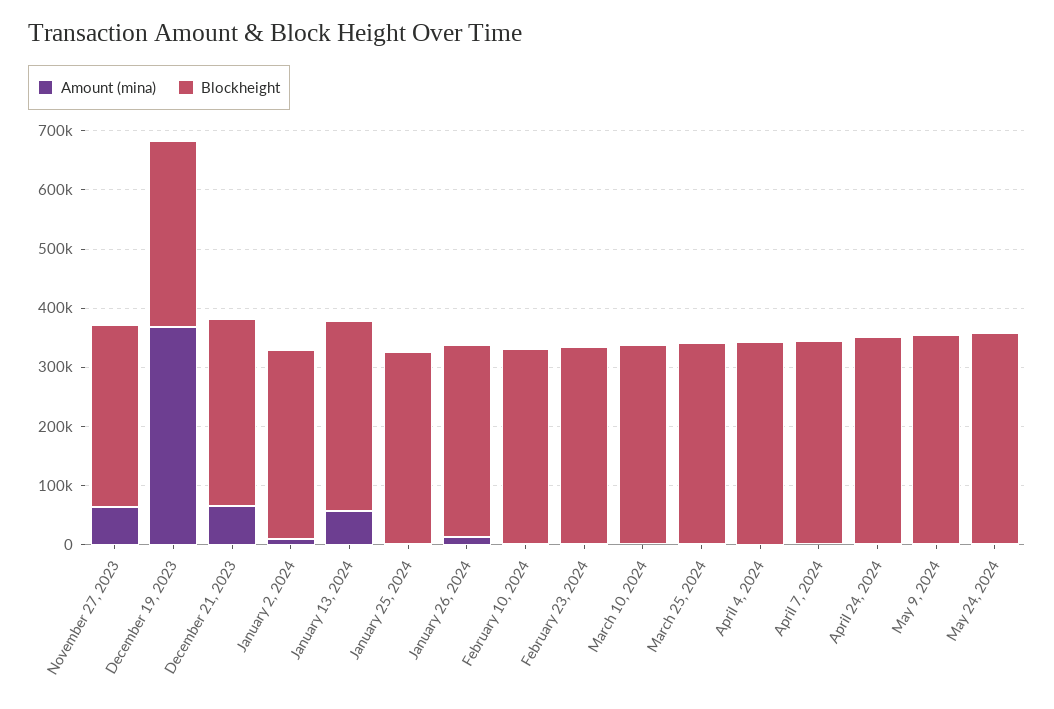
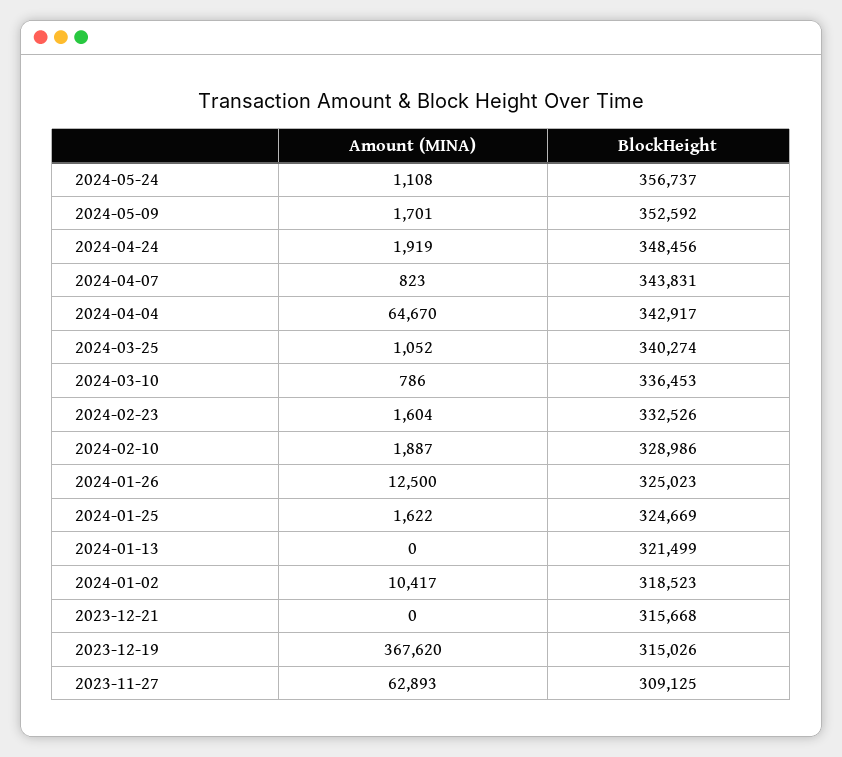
  {
    "Amount (mina)": {
      "November 27, 2023": 62893,
      "December 19, 2023": 367620,
-     "December 21, 2023": 60000,
+     "December 21, 2023": 0,
      "January 2, 2024": 10417,
-     "January 13, 2024": 60000,
+     "January 13, 2024": 0,
      "January 25, 2024": 1622,
      "January 26, 2024": 12500,
      "February 10, 2024": 1887,
      "February 23, 2024": 1604,
      "March 10, 2024": 786,
      "March 25, 2024": 1052,
-     "April 4, 2024": 0,
+     "April 4, 2024": 64670,
      "April 7, 2024": 823,
      "April 24, 2024": 1919,
      "May 9, 2024": 1701,
      "May 24, 2024": 1108
    },
    "Blockheight": {
      "November 27, 2023": 309125,
      "December 19, 2023": 315026,
      "December 21, 2023": 315668,
      "January 2, 2024": 318523,
      "January 13, 2024": 321499,
      "January 25, 2024": 324669,
      "January 26, 2024": 325023,
      "February 10, 2024": 328986,
      "February 23, 2024": 332526,
      "March 10, 2024": 336453,
      "March 25, 2024": 340274,
      "April 4, 2024": 342917,
      "April 7, 2024": 343831,
      "April 24, 2024": 348456,
      "May 9, 2024": 352592,
      "May 24, 2024": 356737
    }
  }

